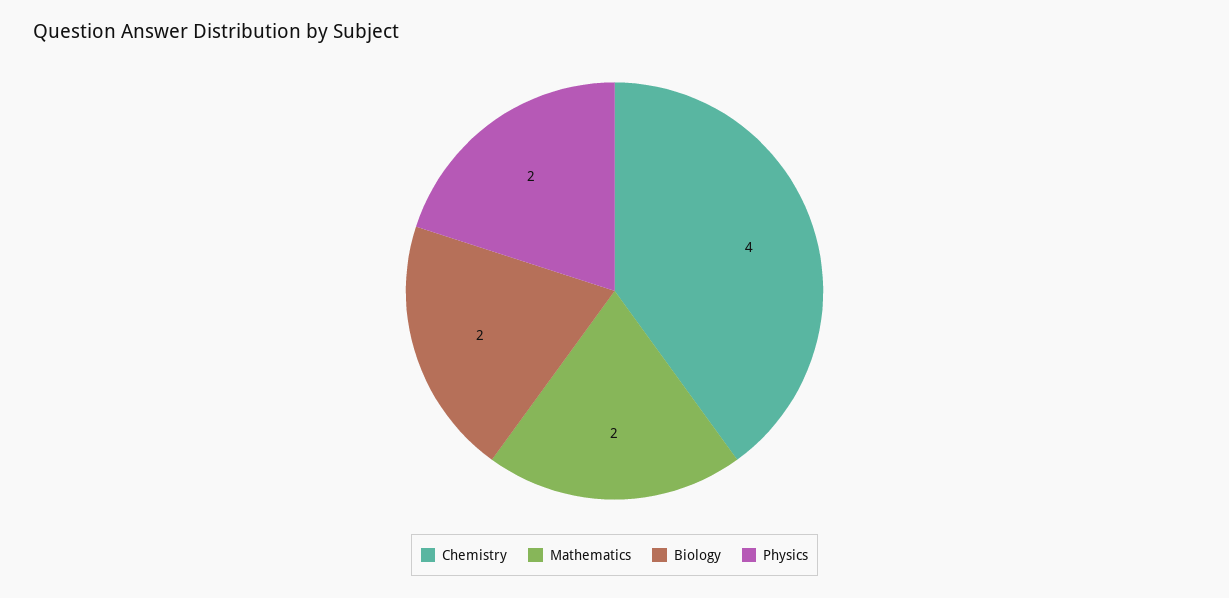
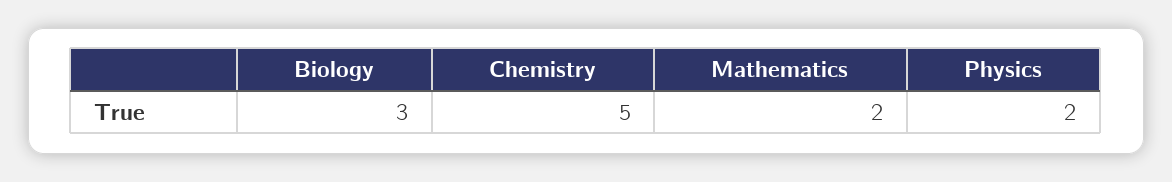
  {
-   "Chemistry": 4,
+   "Chemistry": 5,
    "Mathematics": 2,
-   "Biology": 2,
+   "Biology": 3,
    "Physics": 2
  }

